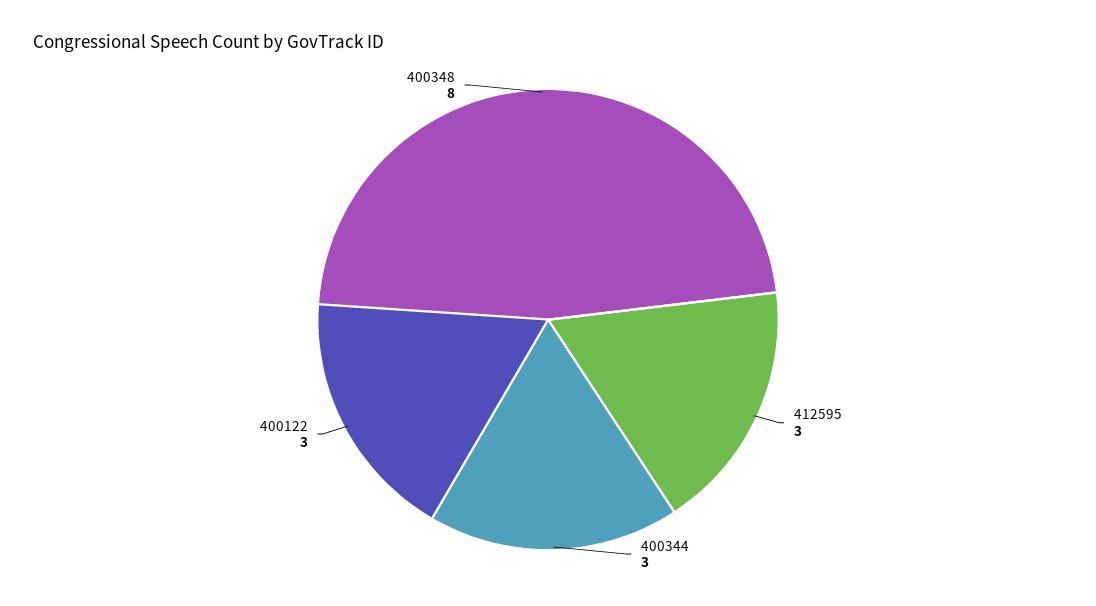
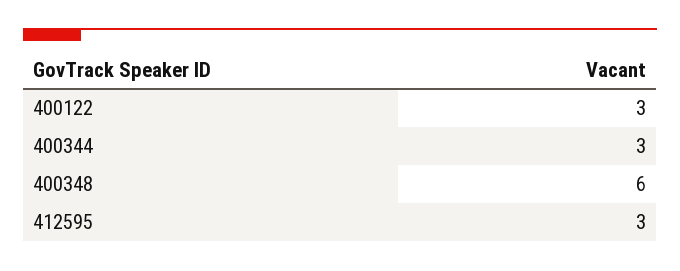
  {
    "412595": 3,
    "400344": 3,
    "400122": 3,
-   "400348": 8
+   "400348": 6
  }

